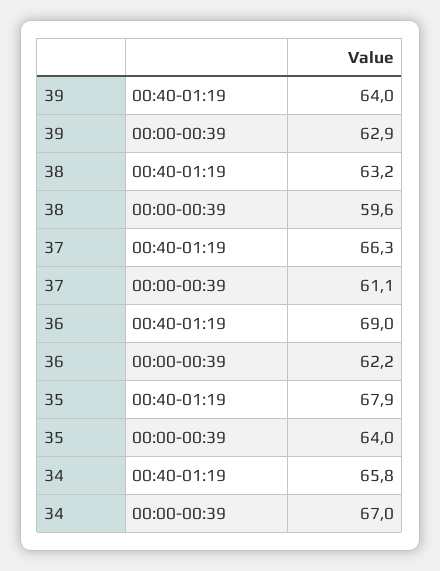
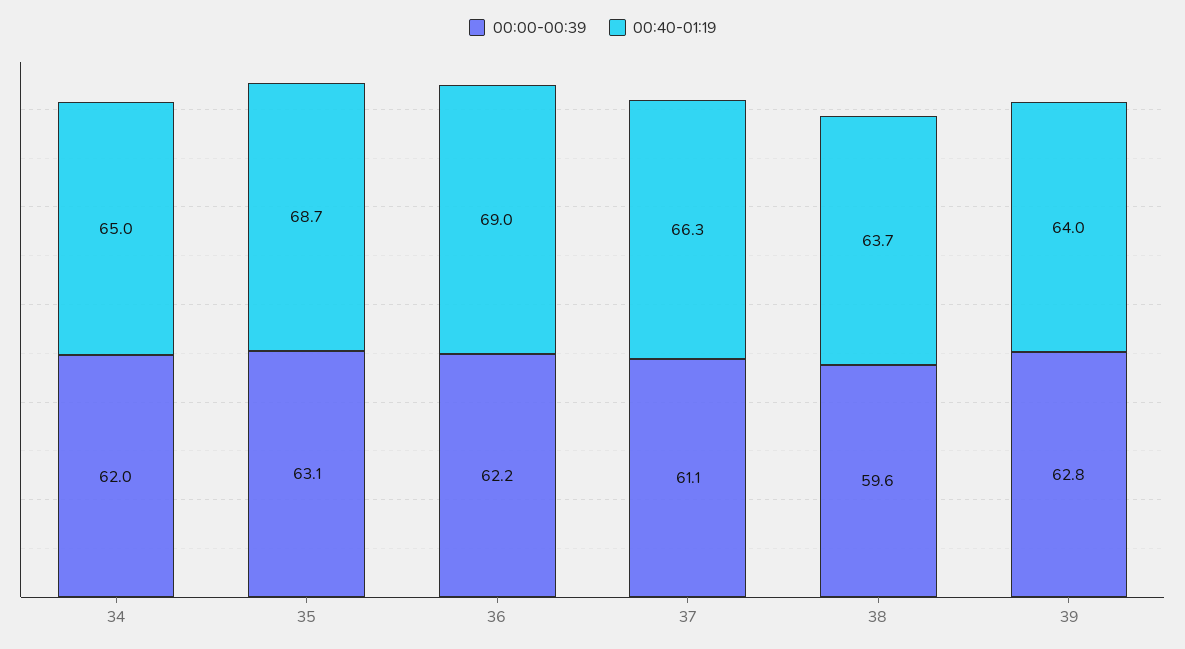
  {
    "00:40-01:19": {
      "39": 64,
-     "38": 63.2,
+     "38": 63.7,
      "37": 66.3,
      "36": 69,
-     "35": 67.9,
+     "35": 68.7,
-     "34": 65.8
+     "34": 65
    },
    "00:00-00:39": {
-     "39": 62.9,
+     "39": 62.8,
      "38": 59.6,
      "37": 61.1,
      "36": 62.2,
-     "35": 64,
+     "35": 63.1,
-     "34": 67
+     "34": 62
    }
  }

